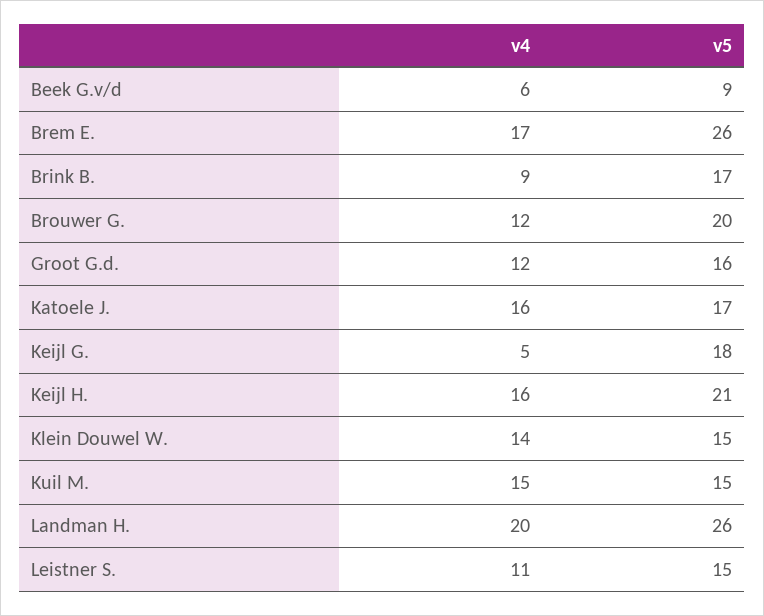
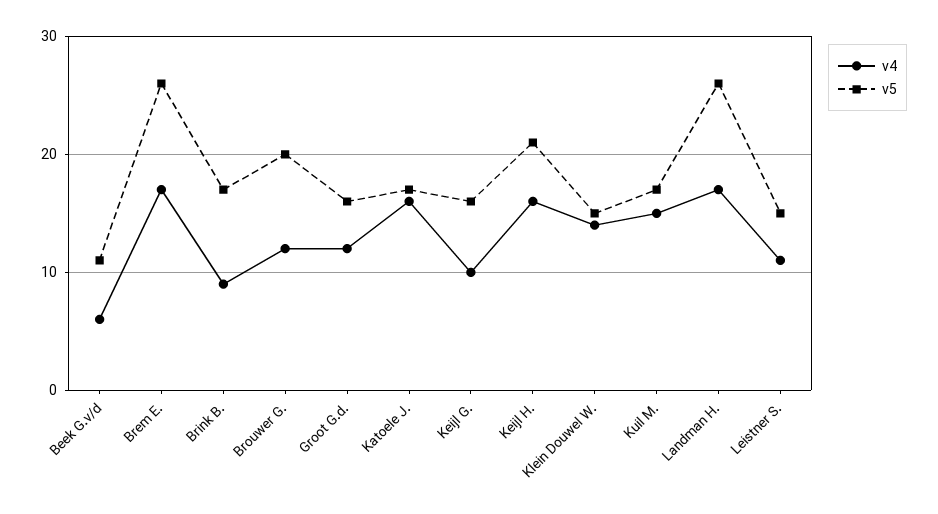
  {
    "v4": {
      "Beek G.v/d": 6,
      "Brem E.": 17,
      "Brink B.": 9,
      "Brouwer G.": 12,
      "Groot G.d.": 12,
      "Katoele J.": 16,
-     "Keijl G.": 5,
+     "Keijl G.": 10,
      "Keijl H.": 16,
      "Klein Douwel W.": 14,
      "Kuil M.": 15,
-     "Landman H.": 20,
+     "Landman H.": 17,
      "Leistner S.": 11
    },
    "v5": {
-     "Beek G.v/d": 9,
+     "Beek G.v/d": 11,
      "Brem E.": 26,
      "Brink B.": 17,
      "Brouwer G.": 20,
      "Groot G.d.": 16,
      "Katoele J.": 17,
-     "Keijl G.": 18,
+     "Keijl G.": 16,
      "Keijl H.": 21,
      "Klein Douwel W.": 15,
-     "Kuil M.": 15,
+     "Kuil M.": 17,
      "Landman H.": 26,
      "Leistner S.": 15
    }
  }

